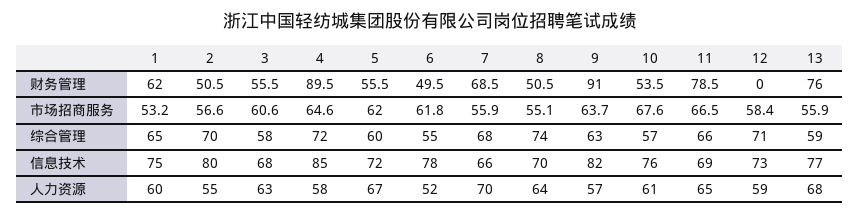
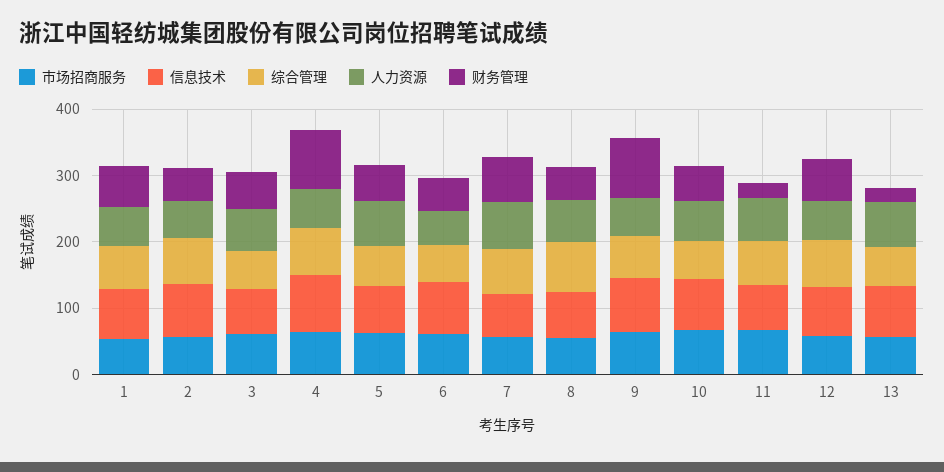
  {
    "财务管理": {
      "1": 62,
      "2": 50.5,
      "3": 55.5,
      "4": 89.5,
      "5": 55.5,
      "6": 49.5,
      "7": 68.5,
      "8": 50.5,
      "9": 91,
      "10": 53.5,
-     "11": 78.5,
+     "11": 20,
-     "12": 0,
+     "12": 60,
-     "13": 76
+     "13": 20
    },
    "市场招商服务": {
      "1": 53.2,
      "2": 56.6,
      "3": 60.6,
      "4": 64.6,
      "5": 62,
      "6": 61.8,
      "7": 55.9,
      "8": 55.1,
      "9": 63.7,
      "10": 67.6,
      "11": 66.5,
      "12": 58.4,
      "13": 55.9
    },
    "综合管理": {
      "1": 65,
      "2": 70,
      "3": 58,
      "4": 72,
      "5": 60,
      "6": 55,
      "7": 68,
      "8": 74,
      "9": 63,
      "10": 57,
      "11": 66,
      "12": 71,
      "13": 59
    },
    "信息技术": {
      "1": 75,
      "2": 80,
      "3": 68,
      "4": 85,
      "5": 72,
      "6": 78,
      "7": 66,
      "8": 70,
      "9": 82,
      "10": 76,
      "11": 69,
      "12": 73,
      "13": 77
    },
    "人力资源": {
      "1": 60,
      "2": 55,
      "3": 63,
      "4": 58,
      "5": 67,
      "6": 52,
      "7": 70,
      "8": 64,
      "9": 57,
      "10": 61,
      "11": 65,
      "12": 59,
      "13": 68
    }
  }

